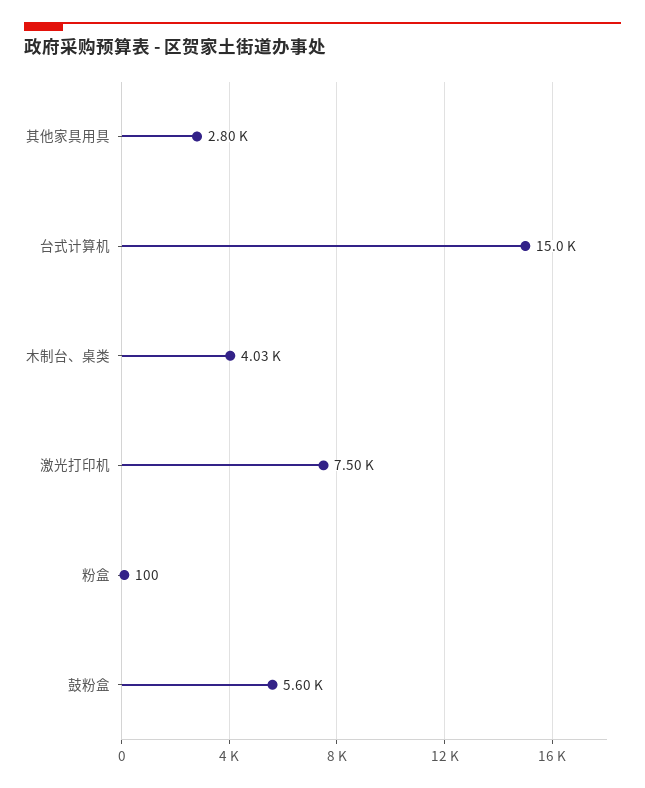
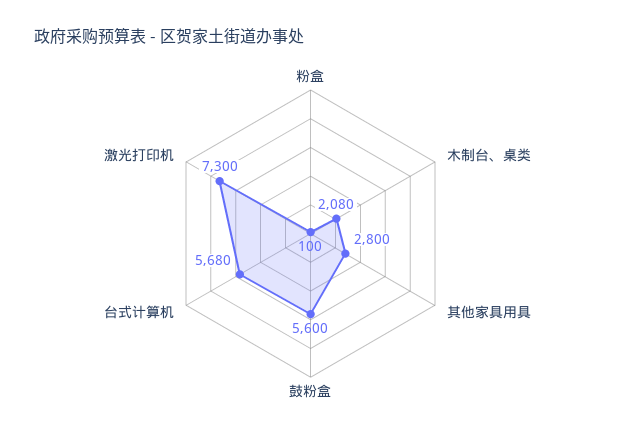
  {
    "其他家具用具": 2800,
-   "台式计算机": 15000,
+   "台式计算机": 5680,
-   "木制台、桌类": 4030,
+   "木制台、桌类": 2080,
-   "激光打印机": 7500,
+   "激光打印机": 7300,
    "粉盒": 100,
    "鼓粉盒": 5600
  }

